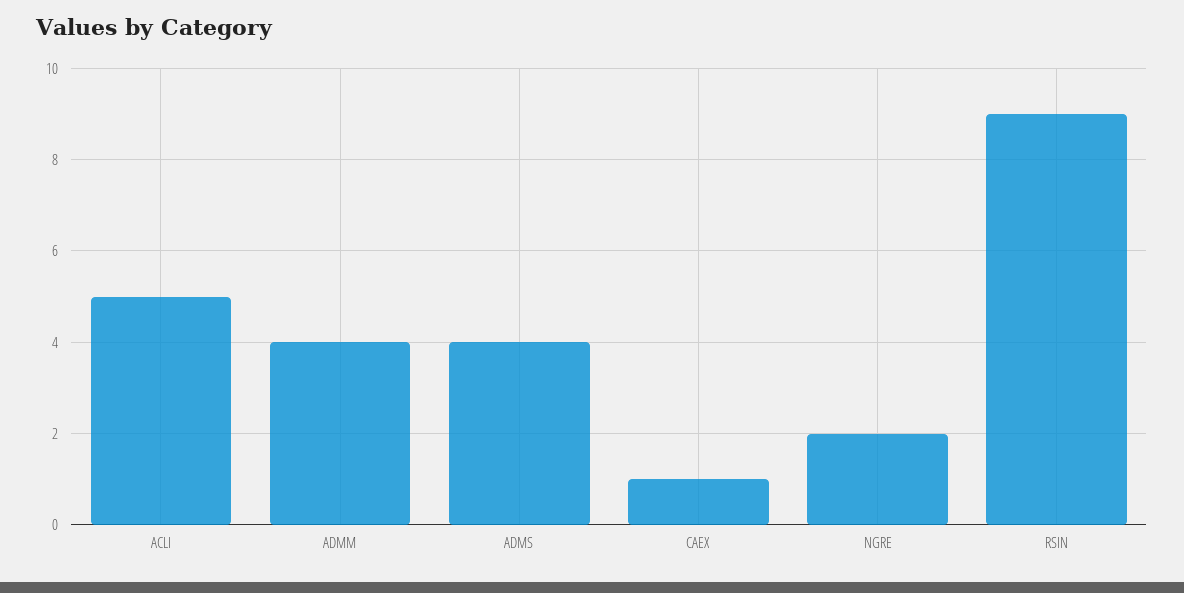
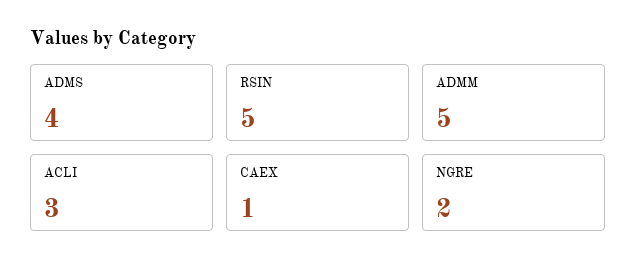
  {
-   "ACLI": 5,
+   "ACLI": 3,
-   "ADMM": 4,
+   "ADMM": 5,
    "ADMS": 4,
    "CAEX": 1,
    "NGRE": 2,
-   "RSIN": 9
+   "RSIN": 5
  }

